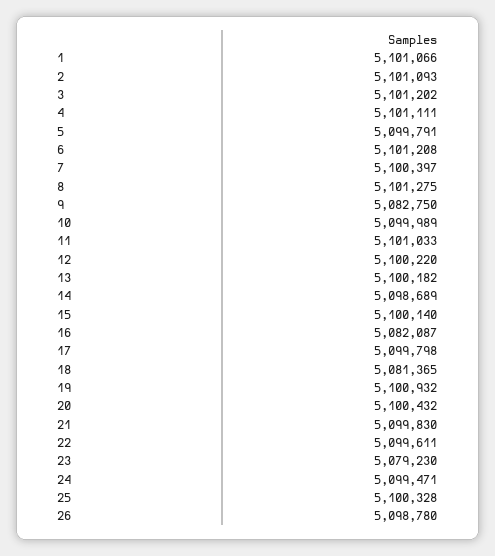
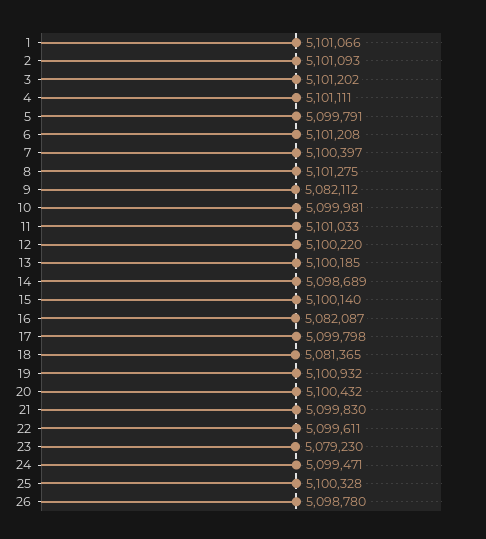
  {
    "1": 5101066,
    "2": 5101093,
    "3": 5101202,
    "4": 5101111,
    "5": 5099791,
    "6": 5101208,
    "7": 5100397,
    "8": 5101275,
-   "9": 5082750,
+   "9": 5082112,
-   "10": 5099989,
+   "10": 5099981,
    "11": 5101033,
    "12": 5100220,
-   "13": 5100182,
+   "13": 5100185,
    "14": 5098689,
    "15": 5100140,
    "16": 5082087,
    "17": 5099798,
    "18": 5081365,
    "19": 5100932,
    "20": 5100432,
    "21": 5099830,
    "22": 5099611,
    "23": 5079230,
    "24": 5099471,
    "25": 5100328,
    "26": 5098780
  }

